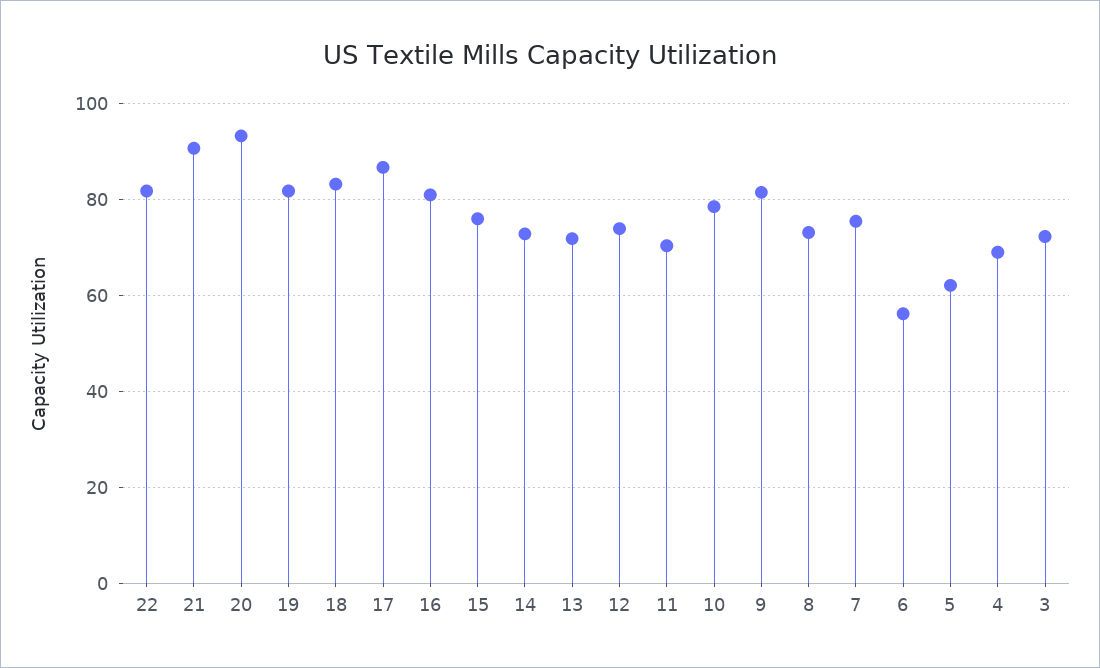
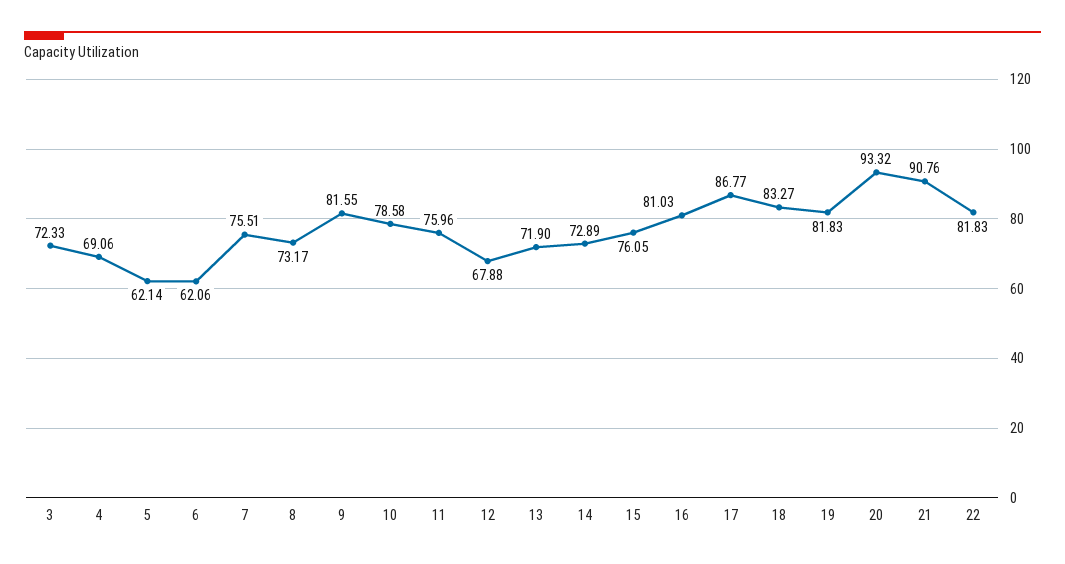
  {
    "22": 81.83,
    "21": 90.76,
    "20": 93.32,
    "19": 81.83,
    "18": 83.27,
    "17": 86.77,
    "16": 81.03,
    "15": 76.05,
    "14": 72.89,
    "13": 71.9,
-   "12": 74,
+   "12": 67.88,
-   "11": 70,
+   "11": 75.96,
    "10": 78.58,
    "9": 81.55,
    "8": 73.17,
    "7": 75.51,
-   "6": 56,
+   "6": 62.06,
    "5": 62.14,
    "4": 69.06,
    "3": 72.33
  }

